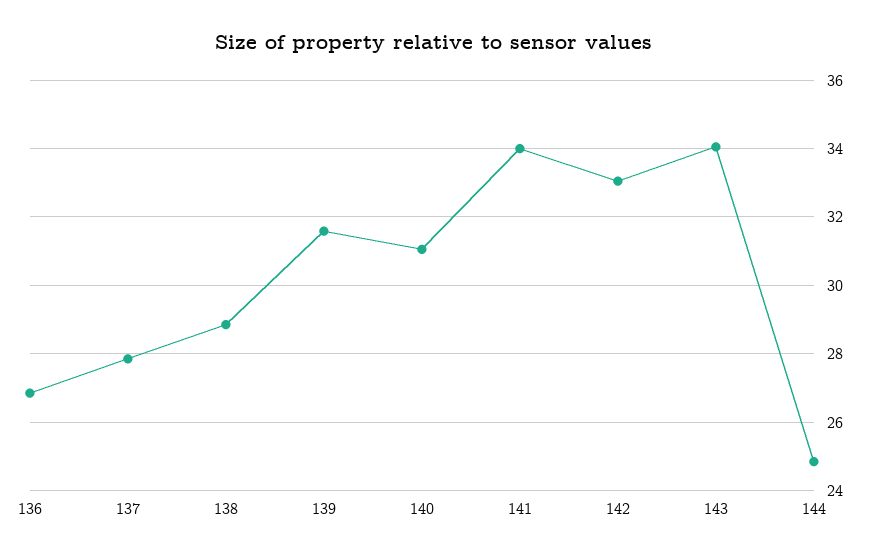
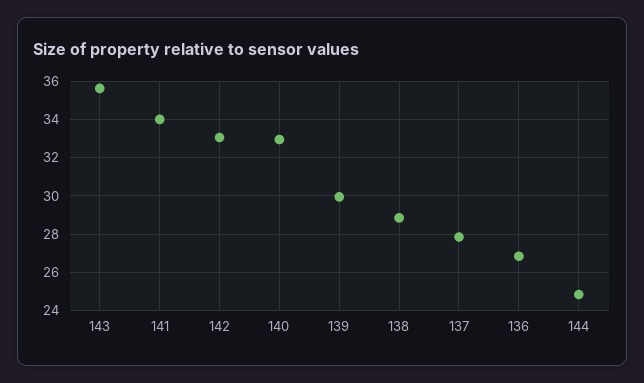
  {
    "136": 26.8,
    "137": 27.8,
    "138": 28.8,
-   "139": 31.6,
+   "139": 30,
-   "140": 31,
+   "140": 33,
    "141": 34,
    "142": 33,
-   "143": 34,
+   "143": 35.5,
    "144": 24.8
  }

